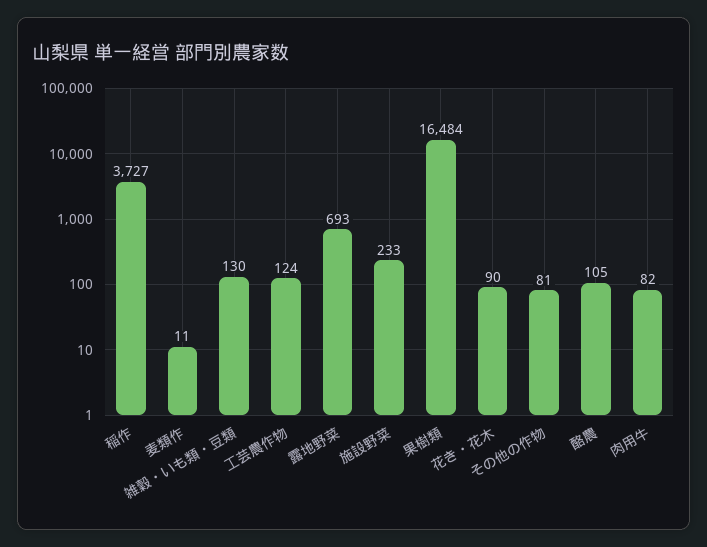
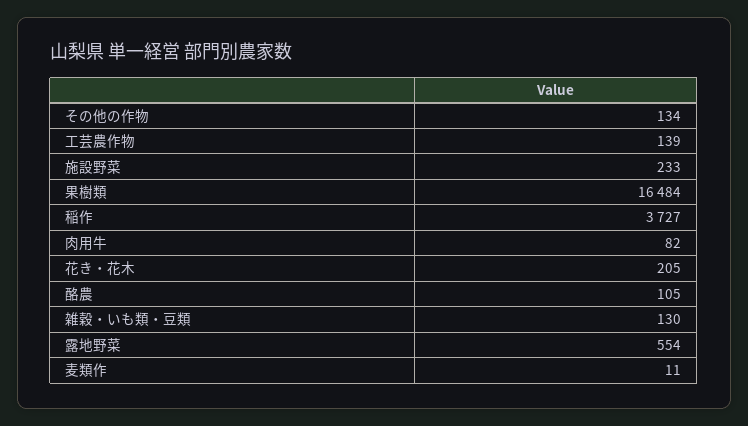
  {
    "稲作": 3727,
    "麦類作": 11,
    "雑穀・いも類・豆類": 130,
-   "工芸農作物": 124,
+   "工芸農作物": 139,
-   "露地野菜": 693,
+   "露地野菜": 554,
    "施設野菜": 233,
    "果樹類": 16484,
-   "花き・花木": 90,
+   "花き・花木": 205,
-   "その他の作物": 81,
+   "その他の作物": 134,
    "酪農": 105,
    "肉用牛": 82
  }

